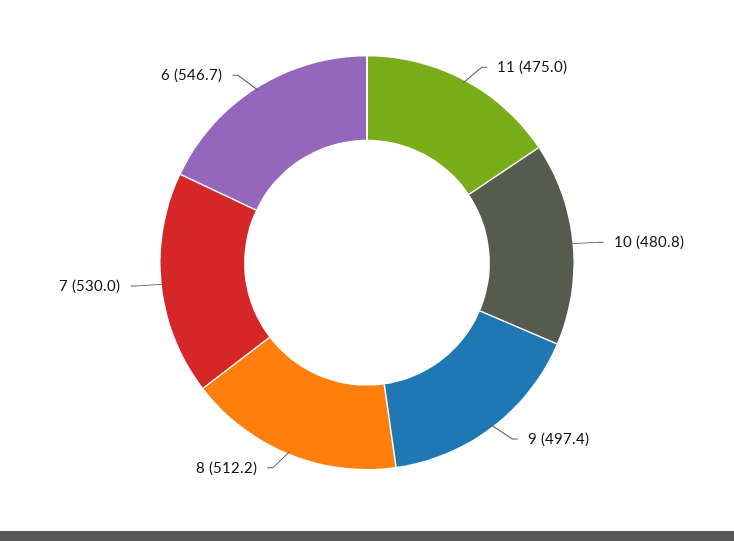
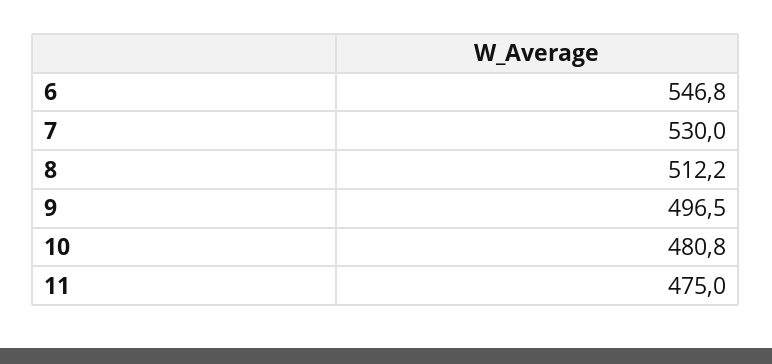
  {
    "11": 475,
    "10": 480.8,
-   "9": 497.4,
+   "9": 496.5,
    "8": 512.2,
    "7": 530,
-   "6": 546.7
+   "6": 546.8
  }

